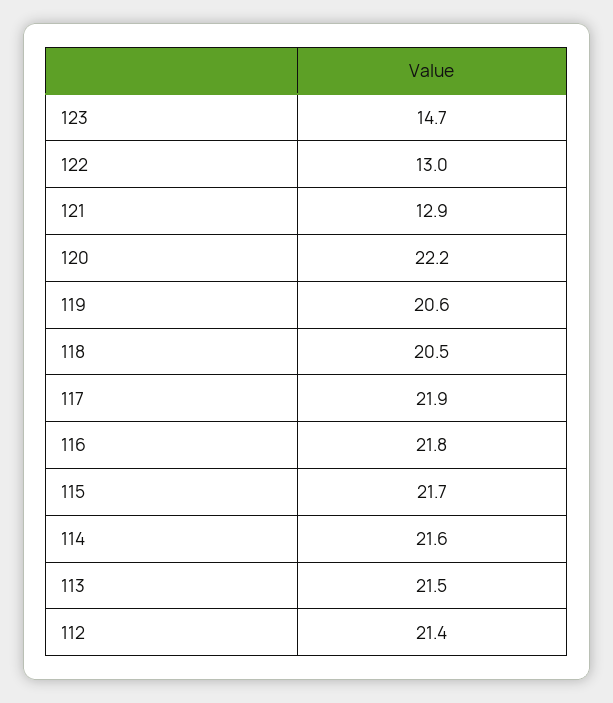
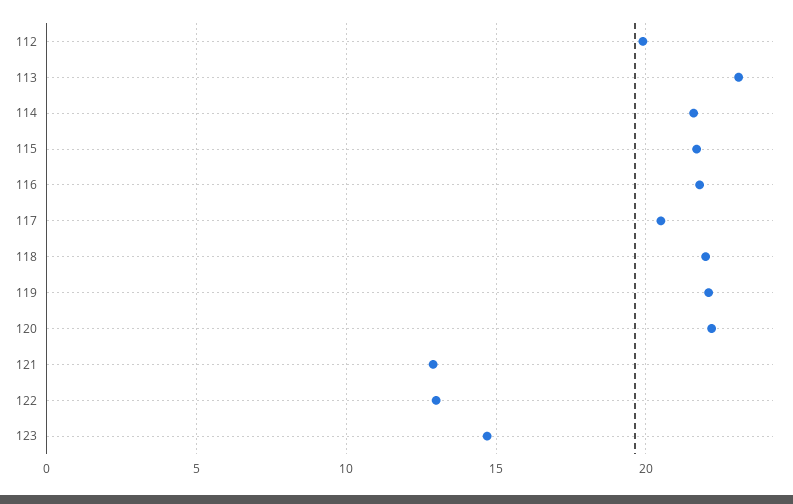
  {
    "123": 14.7,
    "122": 13,
    "121": 12.9,
    "120": 22.2,
-   "119": 20.6,
+   "119": 22,
-   "118": 20.5,
+   "118": 22,
-   "117": 21.9,
+   "117": 20.5,
    "116": 21.8,
    "115": 21.7,
    "114": 21.6,
-   "113": 21.5,
+   "113": 23,
-   "112": 21.4
+   "112": 20
  }

